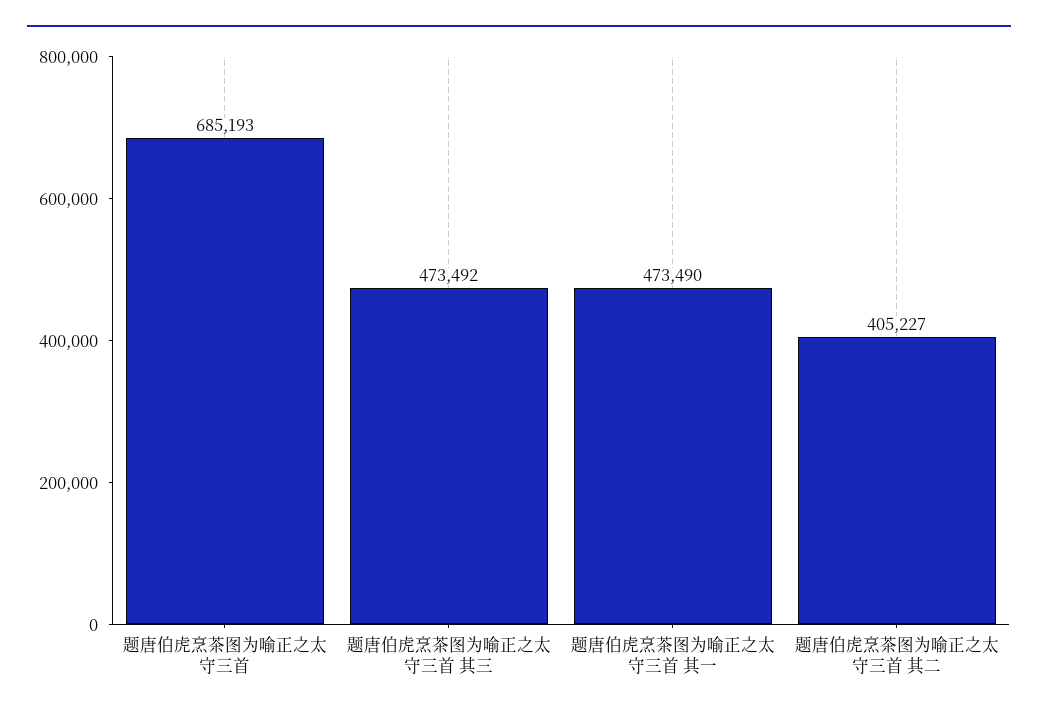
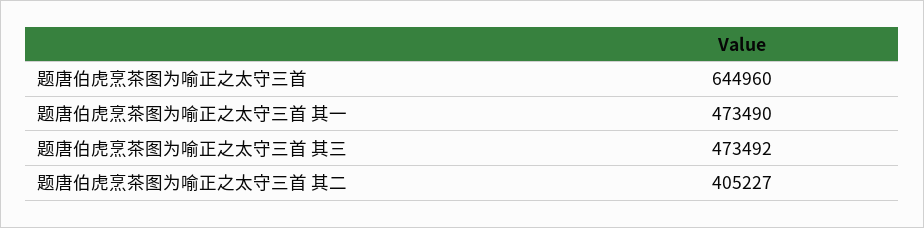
  {
-   "题唐伯虎烹茶图为喻正之太守三首": 685193,
+   "题唐伯虎烹茶图为喻正之太守三首": 644960,
    "题唐伯虎烹茶图为喻正之太守三首 其三": 473492,
    "题唐伯虎烹茶图为喻正之太守三首 其一": 473490,
    "题唐伯虎烹茶图为喻正之太守三首 其二": 405227
  }

